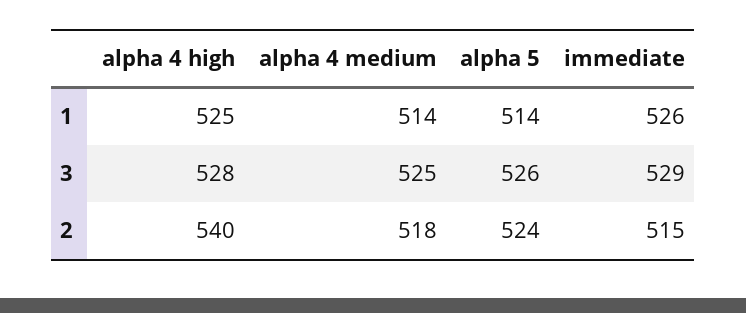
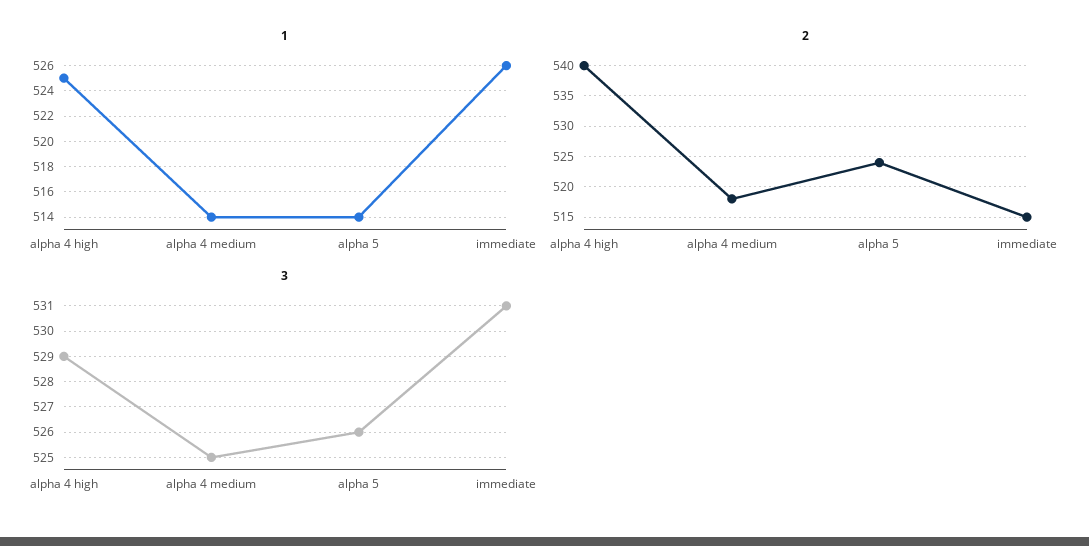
  {
    "1": {
      "alpha 4 high": 525,
      "alpha 4 medium": 514,
      "alpha 5": 514,
      "immediate": 526
    },
    "3": {
-     "alpha 4 high": 528,
+     "alpha 4 high": 529,
      "alpha 4 medium": 525,
      "alpha 5": 526,
-     "immediate": 529
+     "immediate": 531
    },
    "2": {
      "alpha 4 high": 540,
      "alpha 4 medium": 518,
      "alpha 5": 524,
      "immediate": 515
    }
  }

